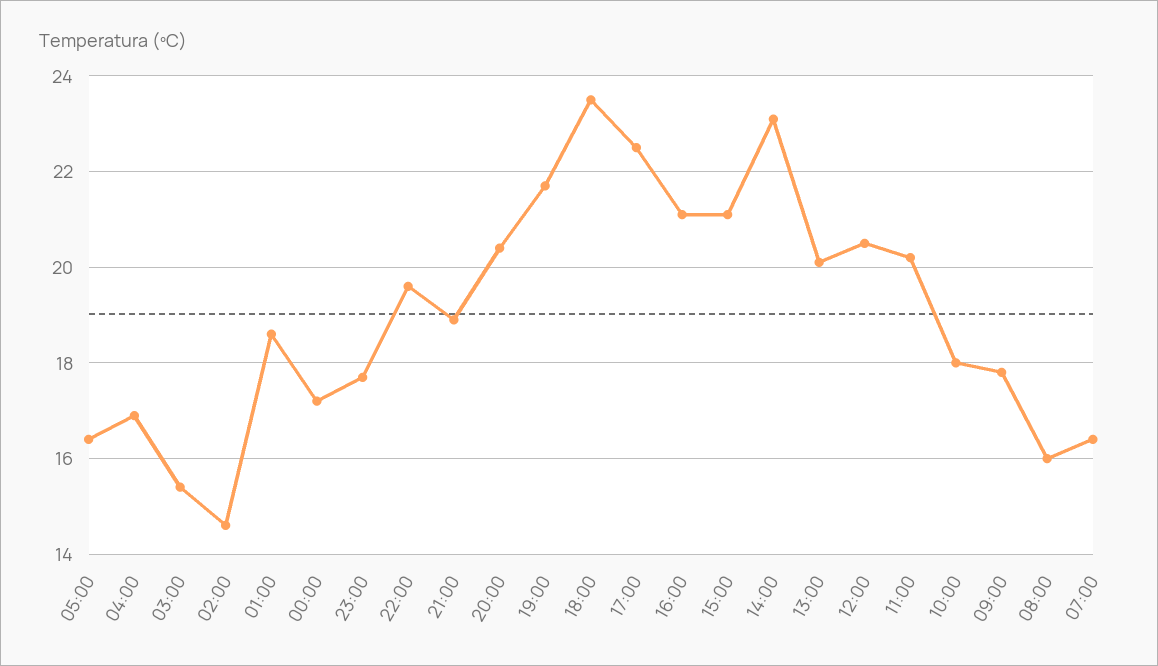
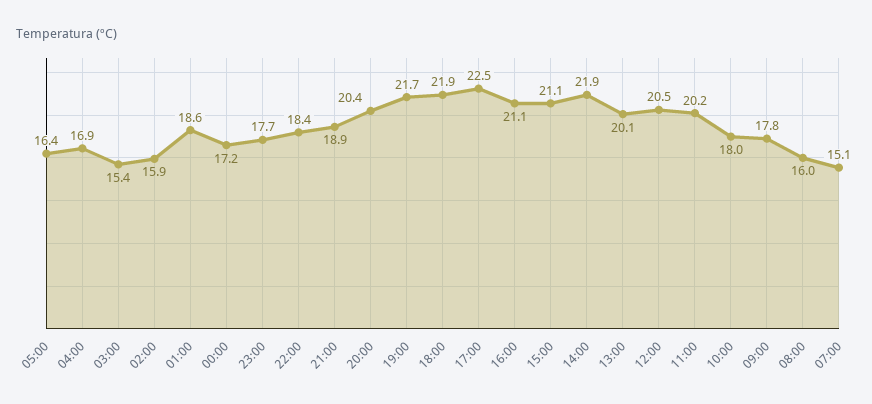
  {
    "05:00": 16.4,
    "04:00": 16.9,
    "03:00": 15.4,
-   "02:00": 14.5,
+   "02:00": 15.9,
    "01:00": 18.6,
    "00:00": 17.2,
    "23:00": 17.7,
-   "22:00": 19.5,
+   "22:00": 18.4,
    "21:00": 18.9,
    "20:00": 20.4,
    "19:00": 21.7,
-   "18:00": 23.5,
+   "18:00": 21.9,
    "17:00": 22.5,
    "16:00": 21.1,
    "15:00": 21.1,
-   "14:00": 23,
+   "14:00": 21.9,
    "13:00": 20.1,
    "12:00": 20.5,
    "11:00": 20.2,
    "10:00": 18,
    "09:00": 17.8,
    "08:00": 16,
-   "07:00": 16.5
+   "07:00": 15.1
  }

